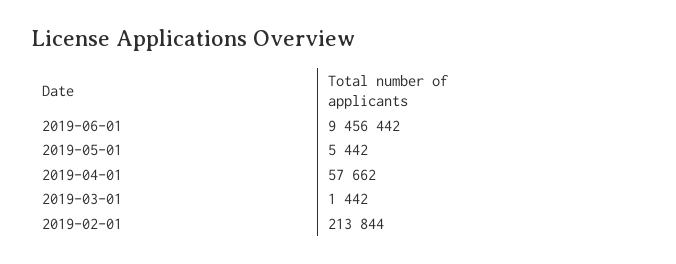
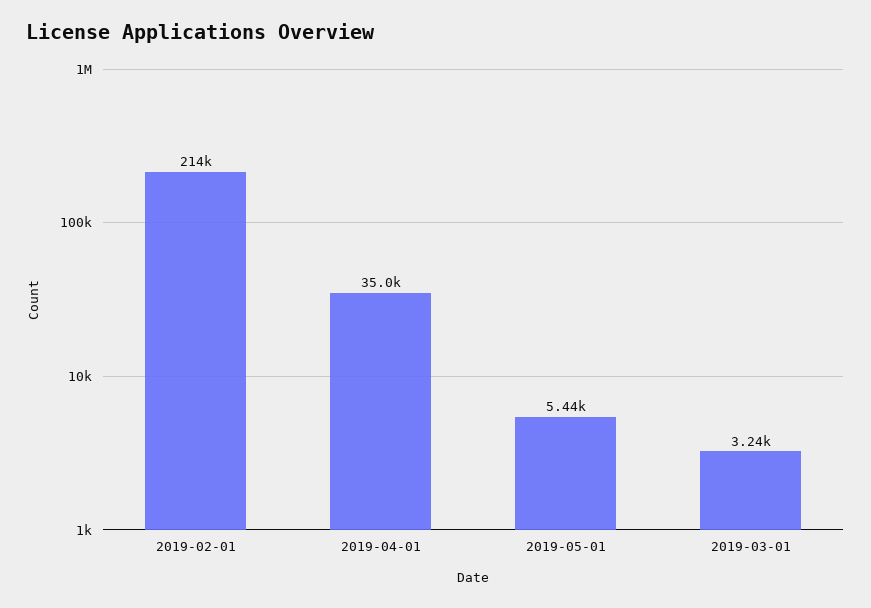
  {
-   "2019-06-01": 9456442,
    "2019-05-01": 5442,
-   "2019-04-01": 57662,
+   "2019-04-01": 35000,
-   "2019-03-01": 1442,
+   "2019-03-01": 3240,
    "2019-02-01": 213844
  }

